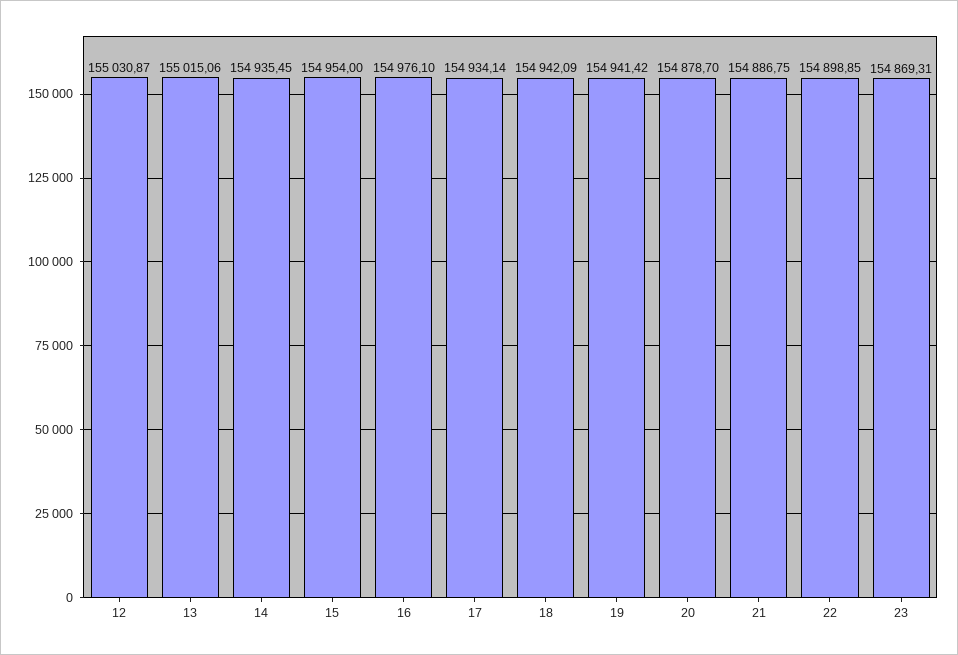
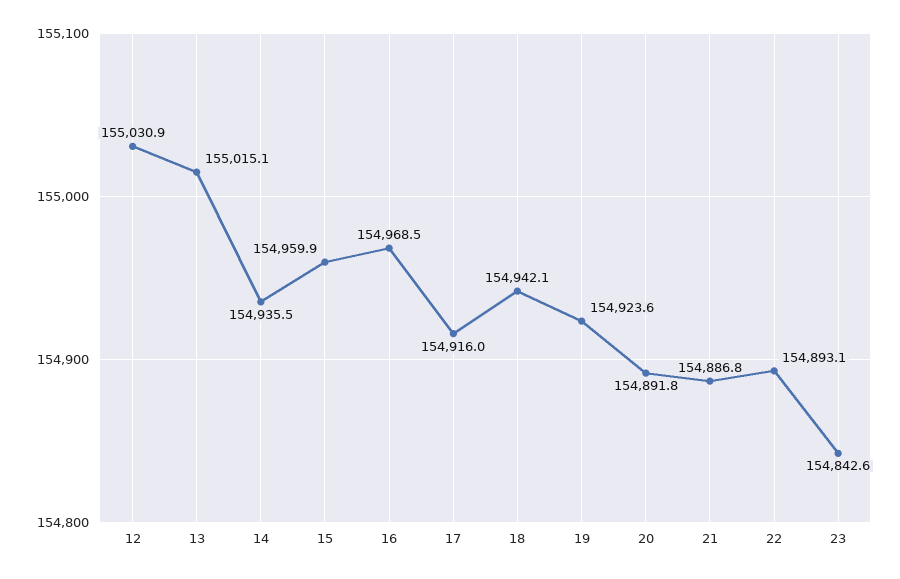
  {
    "12": 155030.87,
    "13": 155015.06,
    "14": 154935.45,
-   "15": 154954,
+   "15": 154959.9,
-   "16": 154976.1,
+   "16": 154968.5,
-   "17": 154934.14,
+   "17": 154916,
    "18": 154942.09,
-   "19": 154941.42,
+   "19": 154923.6,
-   "20": 154878.7,
+   "20": 154891.8,
    "21": 154886.75,
-   "22": 154898.85,
+   "22": 154893.1,
-   "23": 154869.31
+   "23": 154842.6
  }

